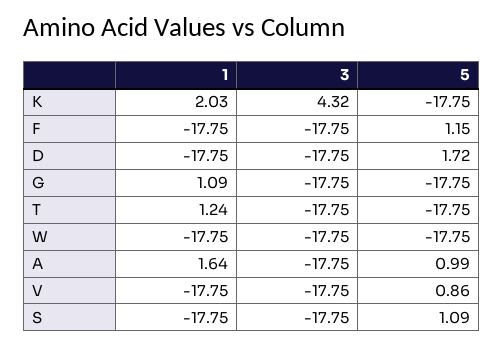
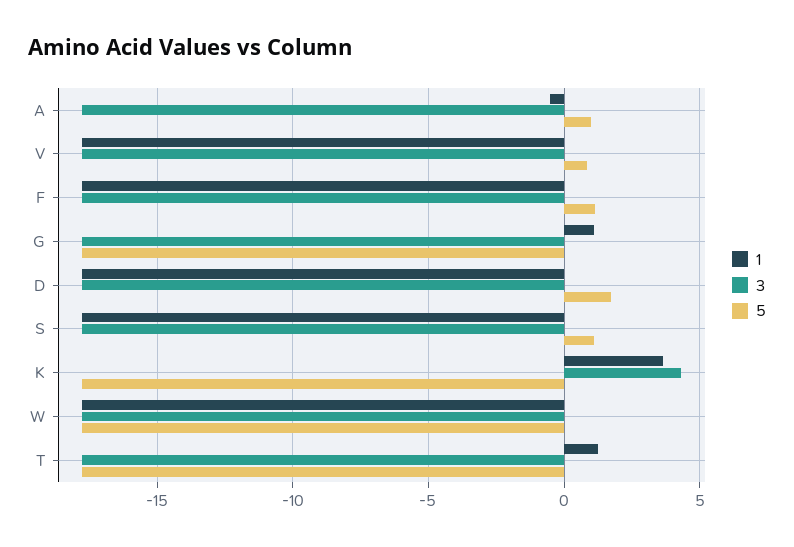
  {
    "1": {
-     "K": 2.03,
+     "K": 3.5,
      "F": -17.75,
      "D": -17.75,
      "G": 1.09,
      "T": 1.24,
      "W": -17.75,
-     "A": 1.64,
+     "A": -0.5,
      "V": -17.75,
      "S": -17.75
    },
    "3": {
      "K": 4.32,
      "F": -17.75,
      "D": -17.75,
      "G": -17.75,
      "T": -17.75,
      "W": -17.75,
      "A": -17.75,
      "V": -17.75,
      "S": -17.75
    },
    "5": {
      "K": -17.75,
      "F": 1.15,
      "D": 1.72,
      "G": -17.75,
      "T": -17.75,
      "W": -17.75,
      "A": 0.99,
      "V": 0.86,
      "S": 1.09
    }
  }

